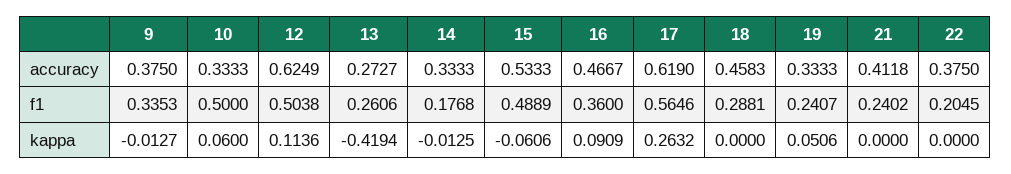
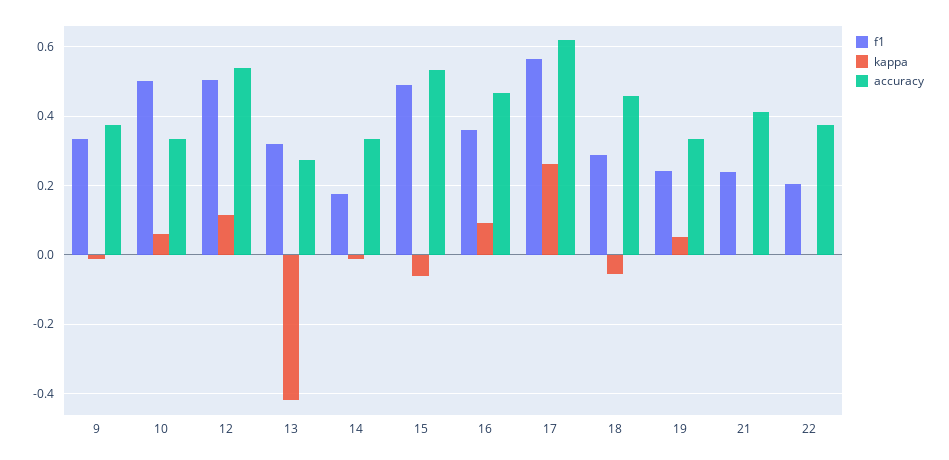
  {
    "accuracy": {
      "9": 0.375,
      "10": 0.3333,
-     "12": 0.6249,
+     "12": 0.54,
      "13": 0.2727,
      "14": 0.3333,
      "15": 0.5333,
      "16": 0.4667,
      "17": 0.619,
      "18": 0.4583,
      "19": 0.3333,
      "21": 0.4118,
      "22": 0.375
    },
    "f1": {
      "9": 0.3353,
      "10": 0.5,
      "12": 0.5038,
-     "13": 0.2606,
+     "13": 0.32,
      "14": 0.1768,
      "15": 0.4889,
      "16": 0.36,
      "17": 0.5646,
      "18": 0.2881,
      "19": 0.2407,
      "21": 0.2402,
      "22": 0.2045
    },
    "kappa": {
      "9": -0.0127,
      "10": 0.06,
      "12": 0.1136,
      "13": -0.4194,
      "14": -0.0125,
      "15": -0.0606,
      "16": 0.0909,
      "17": 0.2632,
-     "18": 0,
+     "18": -0.06,
      "19": 0.0506,
      "21": 0,
      "22": 0
    }
  }

